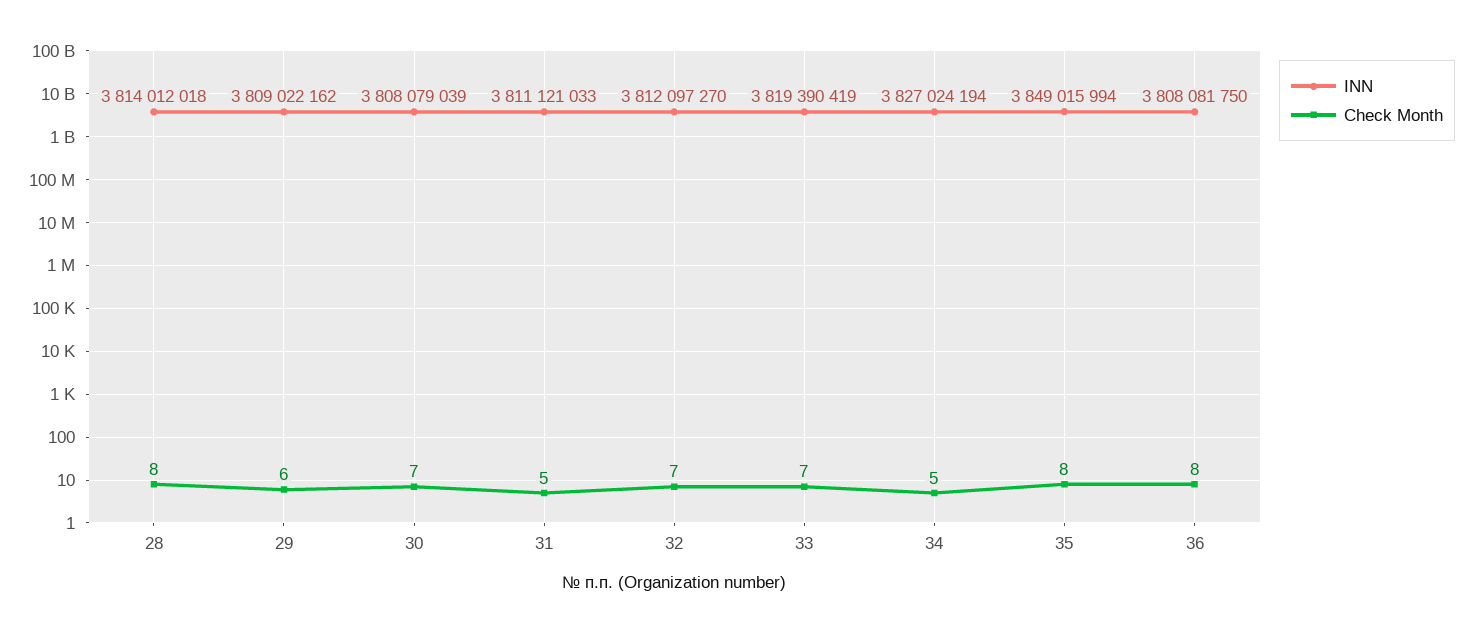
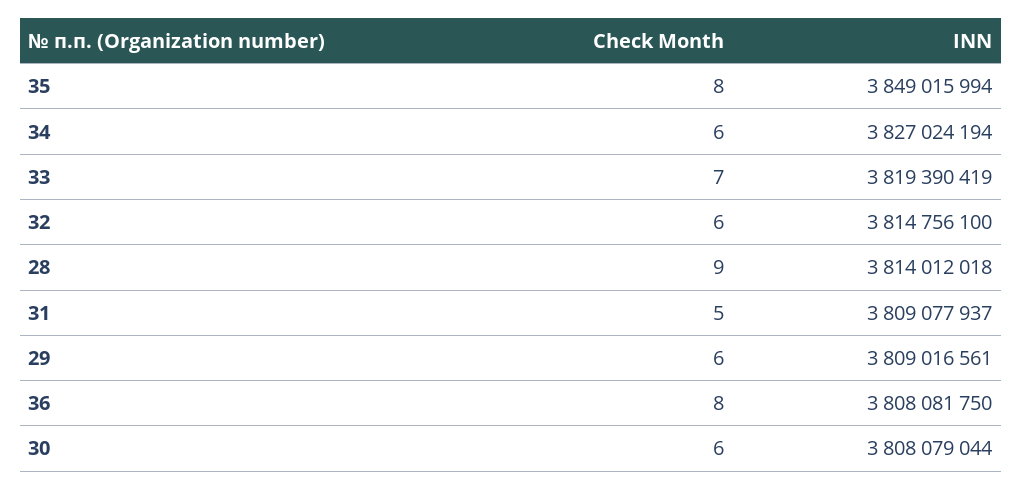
  {
    "INN": {
      "28": 3814012018,
-     "29": 3809022162,
+     "29": 3809016561,
-     "30": 3808079039,
+     "30": 3808079044,
-     "31": 3811121033,
+     "31": 3809077937,
-     "32": 3812097270,
+     "32": 3814756100,
      "33": 3819390419,
      "34": 3827024194,
      "35": 3849015994,
      "36": 3808081750
    },
    "Check Month": {
-     "28": 8,
+     "28": 9,
      "29": 6,
-     "30": 7,
+     "30": 6,
      "31": 5,
-     "32": 7,
+     "32": 6,
      "33": 7,
-     "34": 5,
+     "34": 6,
      "35": 8,
      "36": 8
    }
  }

